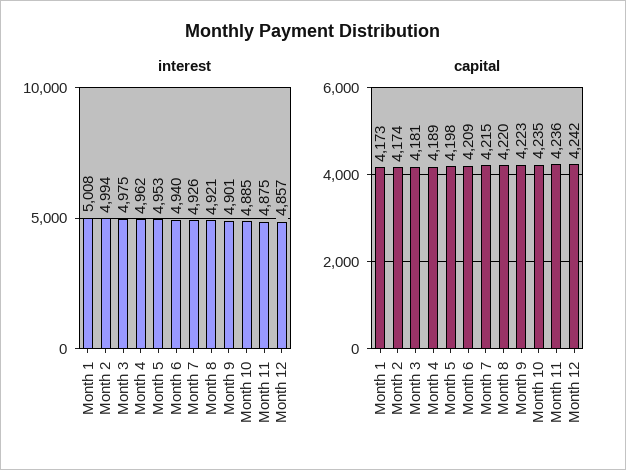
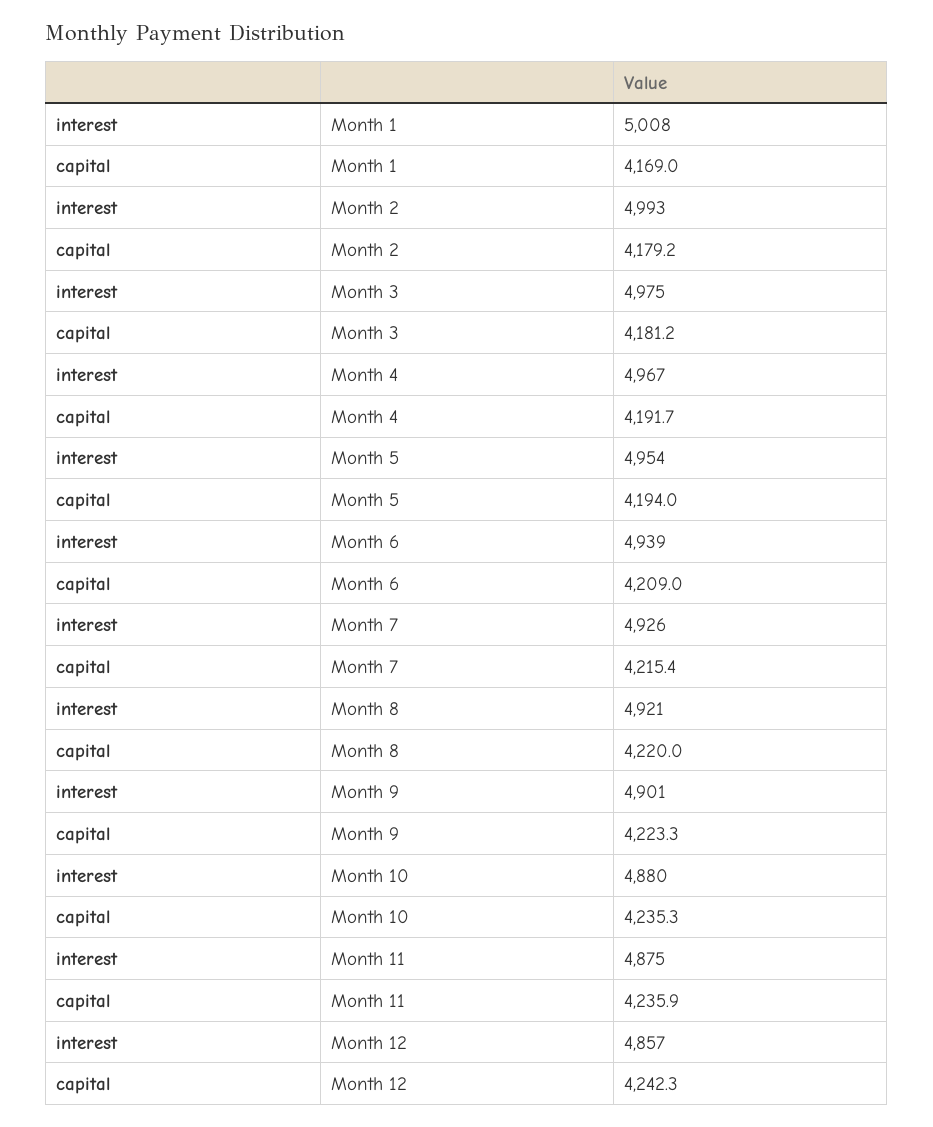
  {
    "interest": {
      "Month 1": 5008,
-     "Month 2": 4994,
+     "Month 2": 4993,
      "Month 3": 4975,
-     "Month 4": 4962,
+     "Month 4": 4967,
-     "Month 5": 4953,
+     "Month 5": 4954,
-     "Month 6": 4940,
+     "Month 6": 4939,
      "Month 7": 4926,
      "Month 8": 4921,
      "Month 9": 4901,
-     "Month 10": 4885,
+     "Month 10": 4880,
      "Month 11": 4875,
      "Month 12": 4857
    },
    "capital": {
-     "Month 1": 4173,
+     "Month 1": 4169,
-     "Month 2": 4174,
+     "Month 2": 4179.2,
      "Month 3": 4181.2,
-     "Month 4": 4189,
+     "Month 4": 4191.7,
-     "Month 5": 4198,
+     "Month 5": 4194,
      "Month 6": 4209,
      "Month 7": 4215.4,
      "Month 8": 4220,
      "Month 9": 4223.3,
      "Month 10": 4235.3,
      "Month 11": 4235.9,
      "Month 12": 4242.3
    }
  }

